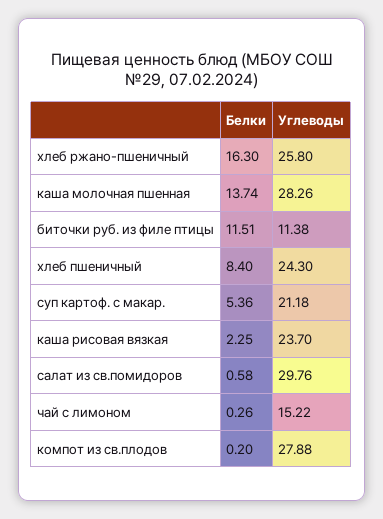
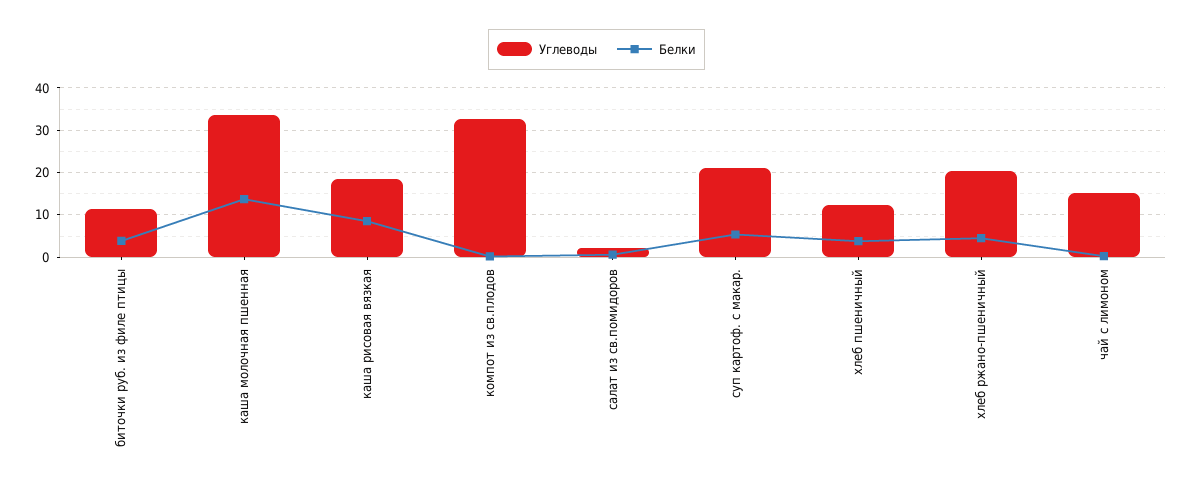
  {
    "Белки": {
-     "хлеб ржано-пшеничный": 16.3,
+     "хлеб ржано-пшеничный": 4,
      "каша молочная пшенная": 13.74,
-     "биточки руб. из филе птицы": 11.51,
+     "биточки руб. из филе птицы": 4,
-     "хлеб пшеничный": 8.4,
+     "хлеб пшеничный": 4,
      "суп картоф. с макар.": 5.36,
-     "каша рисовая вязкая": 2.25,
+     "каша рисовая вязкая": 8,
      "салат из св.помидоров": 0.58,
      "чай с лимоном": 0.26,
      "компот из св.плодов": 0.2
    },
    "Углеводы": {
-     "хлеб ржано-пшеничный": 25.8,
+     "хлеб ржано-пшеничный": 20,
-     "каша молочная пшенная": 28.26,
+     "каша молочная пшенная": 34,
      "биточки руб. из филе птицы": 11.38,
-     "хлеб пшеничный": 24.3,
+     "хлеб пшеничный": 12,
      "суп картоф. с макар.": 21.18,
-     "каша рисовая вязкая": 23.7,
+     "каша рисовая вязкая": 18,
-     "салат из св.помидоров": 29.76,
+     "салат из св.помидоров": 2,
      "чай с лимоном": 15.22,
-     "компот из св.плодов": 27.88
+     "компот из св.плодов": 32
    }
  }

